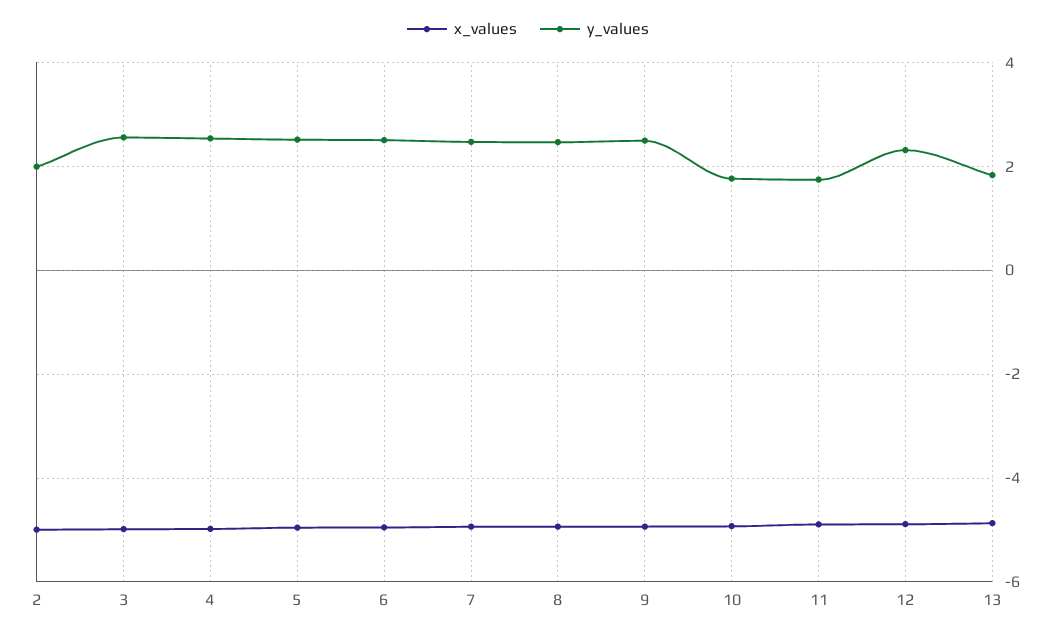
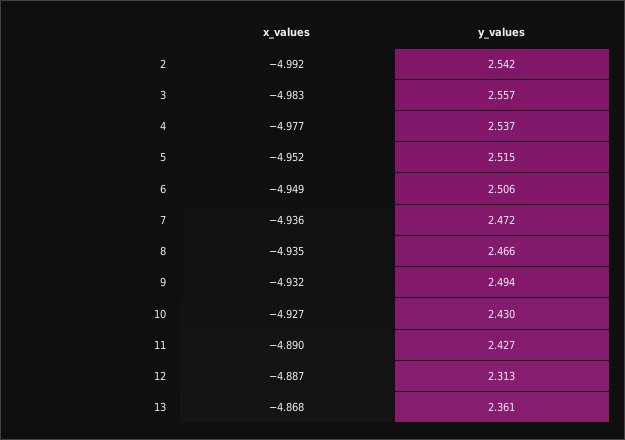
  {
    "x_values": {
      "2": -4.992,
      "3": -4.983,
      "4": -4.977,
      "5": -4.952,
      "6": -4.949,
      "7": -4.936,
      "8": -4.935,
      "9": -4.932,
      "10": -4.927,
      "11": -4.89,
      "12": -4.887,
      "13": -4.868
    },
    "y_values": {
-     "2": 2,
+     "2": 2.542,
      "3": 2.557,
      "4": 2.537,
      "5": 2.515,
      "6": 2.506,
      "7": 2.472,
      "8": 2.466,
      "9": 2.494,
-     "10": 1.8,
+     "10": 2.43,
-     "11": 1.8,
+     "11": 2.427,
      "12": 2.313,
-     "13": 1.8
+     "13": 2.361
    }
  }

